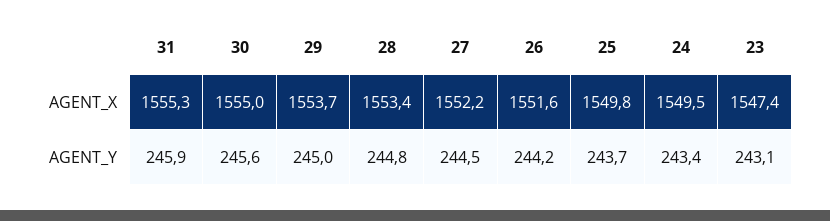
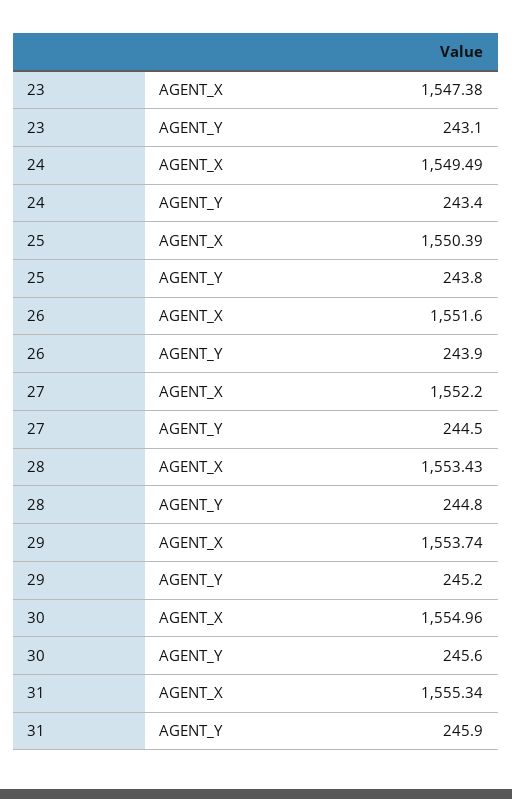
  {
    "31": {
      "AGENT_X": 1555.34,
      "AGENT_Y": 245.9
    },
    "30": {
      "AGENT_X": 1554.96,
      "AGENT_Y": 245.6
    },
    "29": {
      "AGENT_X": 1553.74,
-     "AGENT_Y": 245
+     "AGENT_Y": 245.2
    },
    "28": {
      "AGENT_X": 1553.43,
      "AGENT_Y": 244.8
    },
    "27": {
      "AGENT_X": 1552.2,
      "AGENT_Y": 244.5
    },
    "26": {
      "AGENT_X": 1551.6,
-     "AGENT_Y": 244.2
+     "AGENT_Y": 243.9
    },
    "25": {
-     "AGENT_X": 1549.8,
+     "AGENT_X": 1550.39,
-     "AGENT_Y": 243.7
+     "AGENT_Y": 243.8
    },
    "24": {
      "AGENT_X": 1549.49,
      "AGENT_Y": 243.4
    },
    "23": {
      "AGENT_X": 1547.38,
      "AGENT_Y": 243.1
    }
  }

